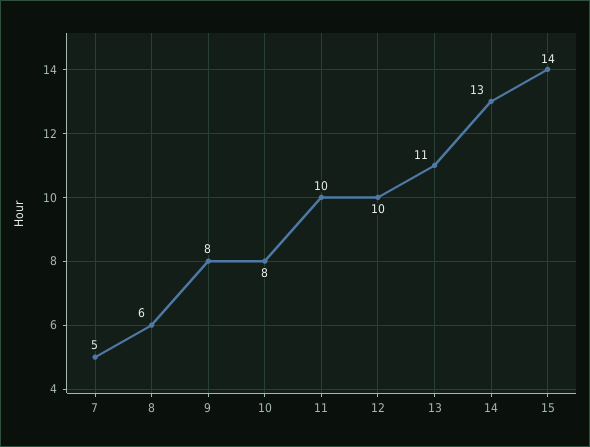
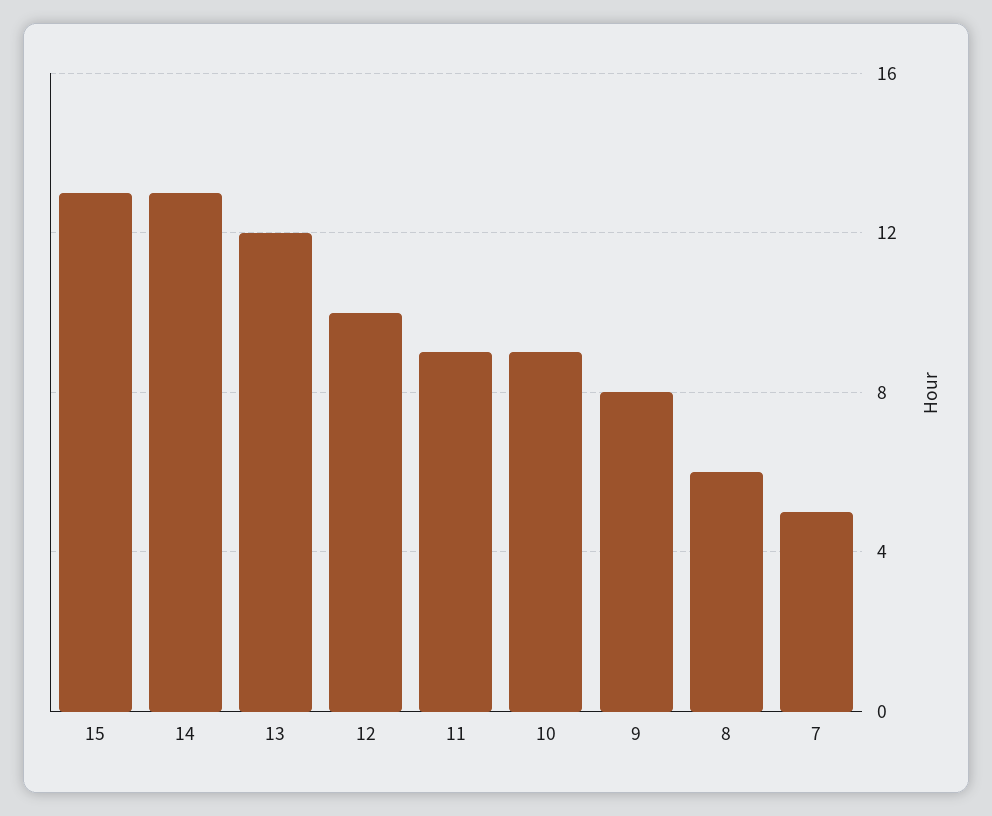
  {
    "7": 5,
    "8": 6,
    "9": 8,
-   "10": 8,
+   "10": 9,
-   "11": 10,
+   "11": 9,
    "12": 10,
-   "13": 11,
+   "13": 12,
    "14": 13,
-   "15": 14
+   "15": 13
  }

